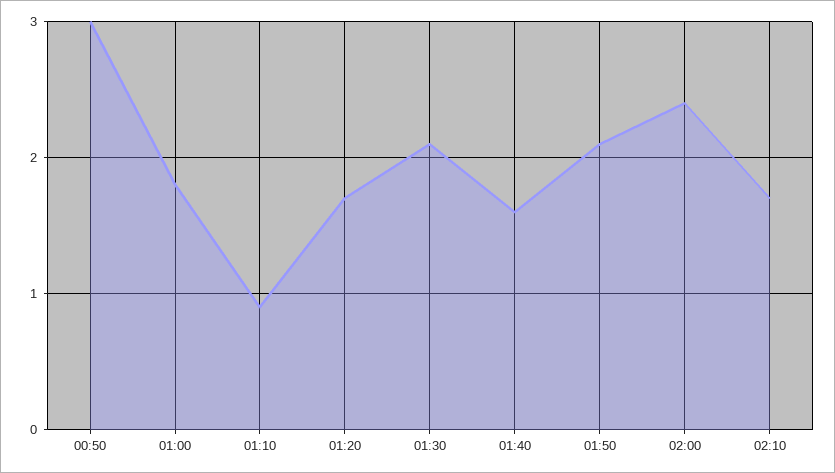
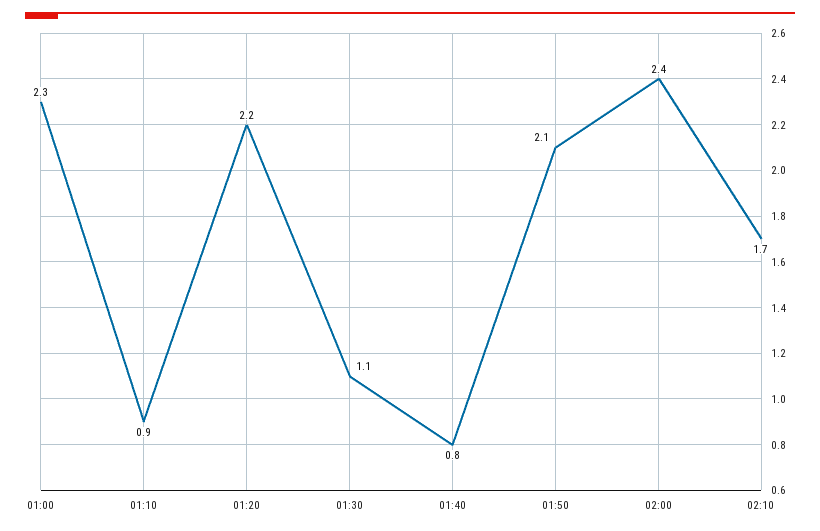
  {
-   "00:50": 3,
-   "01:00": 1.8,
+   "01:00": 2.3,
    "01:10": 0.9,
-   "01:20": 1.7,
+   "01:20": 2.2,
-   "01:30": 2.1,
+   "01:30": 1.1,
-   "01:40": 1.6,
+   "01:40": 0.8,
    "01:50": 2.1,
    "02:00": 2.4,
    "02:10": 1.7
  }

